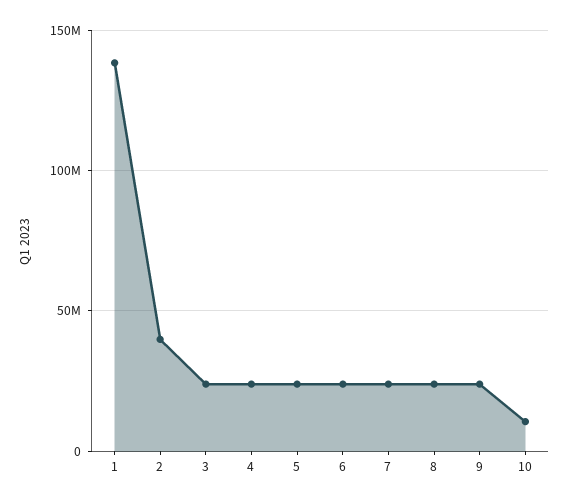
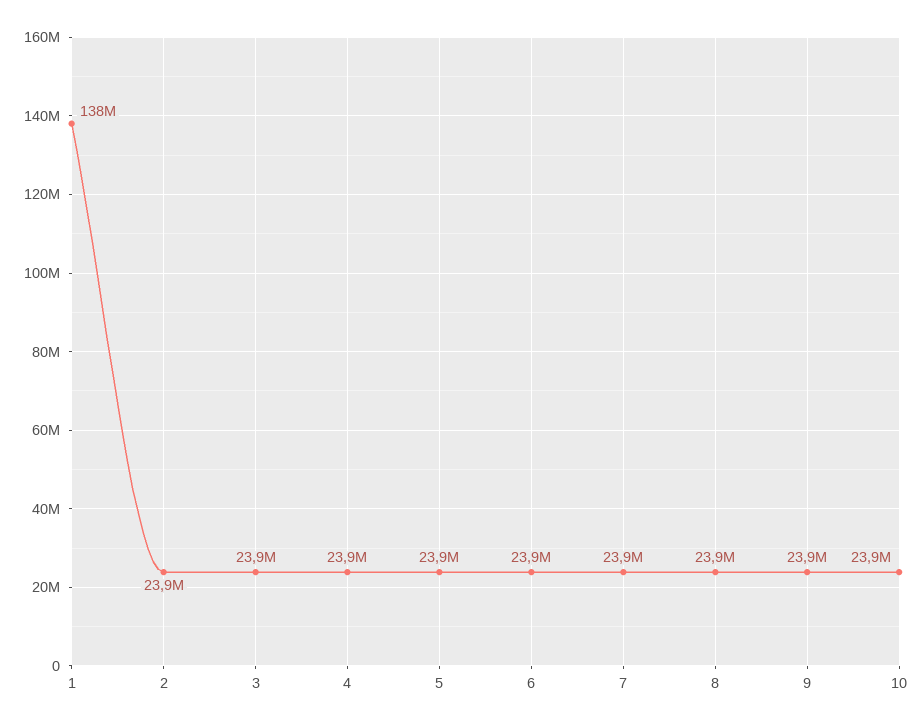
  {
    "1": 138000000,
-   "2": 40000000,
+   "2": 23900000,
    "3": 23900000,
    "4": 23900000,
    "5": 23900000,
    "6": 23900000,
    "7": 23900000,
    "8": 23900000,
    "9": 23900000,
-   "10": 10000000
+   "10": 23900000
  }

